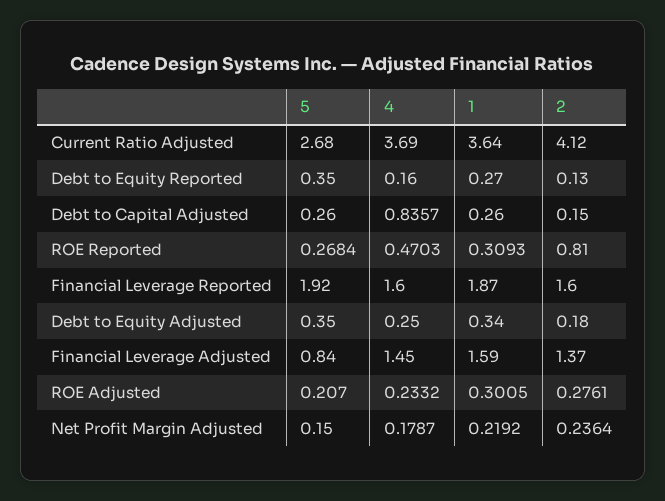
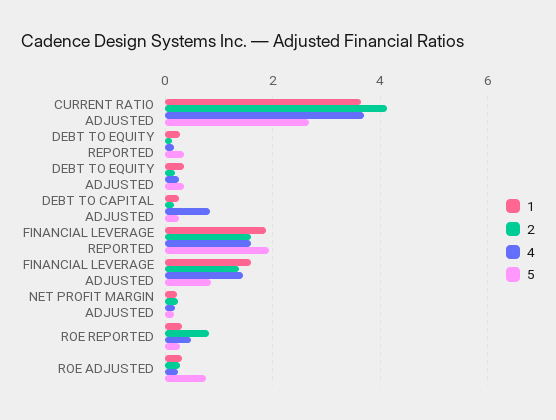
  {
    "5": {
      "Current Ratio Adjusted": 2.68,
      "Debt to Equity Reported": 0.35,
      "Debt to Capital Adjusted": 0.26,
      "ROE Reported": 0.2684,
      "Financial Leverage Reported": 1.92,
      "Debt to Equity Adjusted": 0.35,
      "Financial Leverage Adjusted": 0.84,
-     "ROE Adjusted": 0.207,
+     "ROE Adjusted": 0.8,
      "Net Profit Margin Adjusted": 0.15
    },
    "4": {
      "Current Ratio Adjusted": 3.69,
      "Debt to Equity Reported": 0.16,
      "Debt to Capital Adjusted": 0.8357,
      "ROE Reported": 0.4703,
      "Financial Leverage Reported": 1.6,
      "Debt to Equity Adjusted": 0.25,
      "Financial Leverage Adjusted": 1.45,
      "ROE Adjusted": 0.2332,
      "Net Profit Margin Adjusted": 0.1787
    },
    "1": {
      "Current Ratio Adjusted": 3.64,
      "Debt to Equity Reported": 0.27,
      "Debt to Capital Adjusted": 0.26,
      "ROE Reported": 0.3093,
      "Financial Leverage Reported": 1.87,
      "Debt to Equity Adjusted": 0.34,
      "Financial Leverage Adjusted": 1.59,
      "ROE Adjusted": 0.3005,
      "Net Profit Margin Adjusted": 0.2192
    },
    "2": {
      "Current Ratio Adjusted": 4.12,
      "Debt to Equity Reported": 0.13,
      "Debt to Capital Adjusted": 0.15,
      "ROE Reported": 0.81,
      "Financial Leverage Reported": 1.6,
      "Debt to Equity Adjusted": 0.18,
      "Financial Leverage Adjusted": 1.37,
      "ROE Adjusted": 0.2761,
      "Net Profit Margin Adjusted": 0.2364
    }
  }

